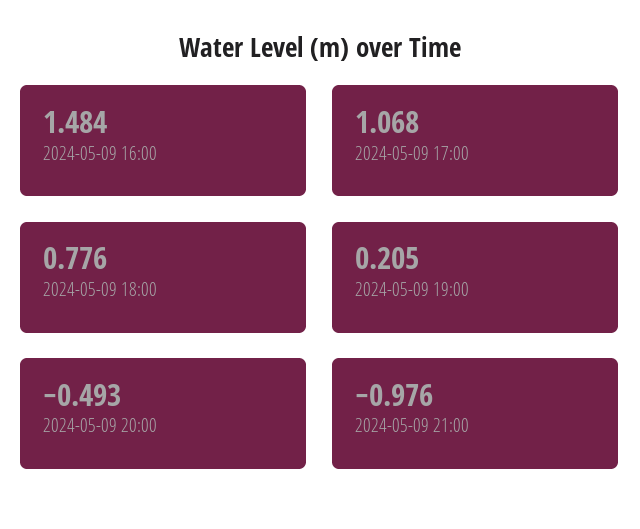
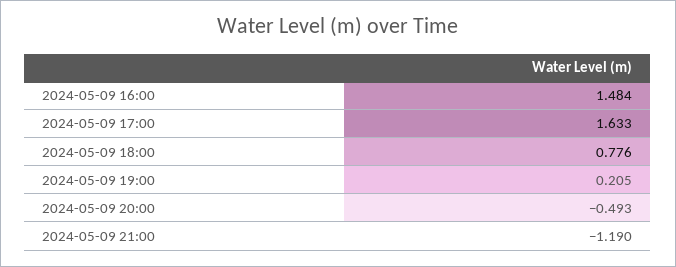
  {
    "2024-05-09 16:00": 1.484,
-   "2024-05-09 17:00": 1.068,
+   "2024-05-09 17:00": 1.633,
    "2024-05-09 18:00": 0.776,
    "2024-05-09 19:00": 0.205,
    "2024-05-09 20:00": -0.493,
-   "2024-05-09 21:00": -0.976
+   "2024-05-09 21:00": -1.19
  }

